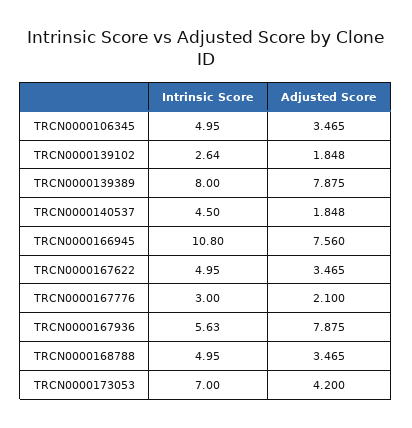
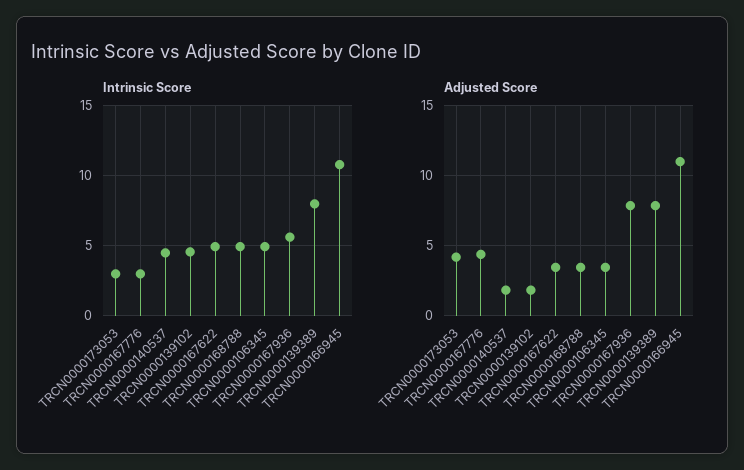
  {
    "Intrinsic Score": {
      "TRCN0000106345": 4.95,
-     "TRCN0000139102": 2.64,
+     "TRCN0000139102": 4.5,
      "TRCN0000139389": 8,
      "TRCN0000140537": 4.5,
      "TRCN0000166945": 10.8,
      "TRCN0000167622": 4.95,
      "TRCN0000167776": 3,
      "TRCN0000167936": 5.63,
      "TRCN0000168788": 4.95,
-     "TRCN0000173053": 7
+     "TRCN0000173053": 3
    },
    "Adjusted Score": {
      "TRCN0000106345": 3.465,
      "TRCN0000139102": 1.848,
      "TRCN0000139389": 7.875,
      "TRCN0000140537": 1.848,
-     "TRCN0000166945": 7.56,
+     "TRCN0000166945": 11,
      "TRCN0000167622": 3.465,
-     "TRCN0000167776": 2.1,
+     "TRCN0000167776": 4.5,
      "TRCN0000167936": 7.875,
      "TRCN0000168788": 3.465,
      "TRCN0000173053": 4.2
    }
  }

